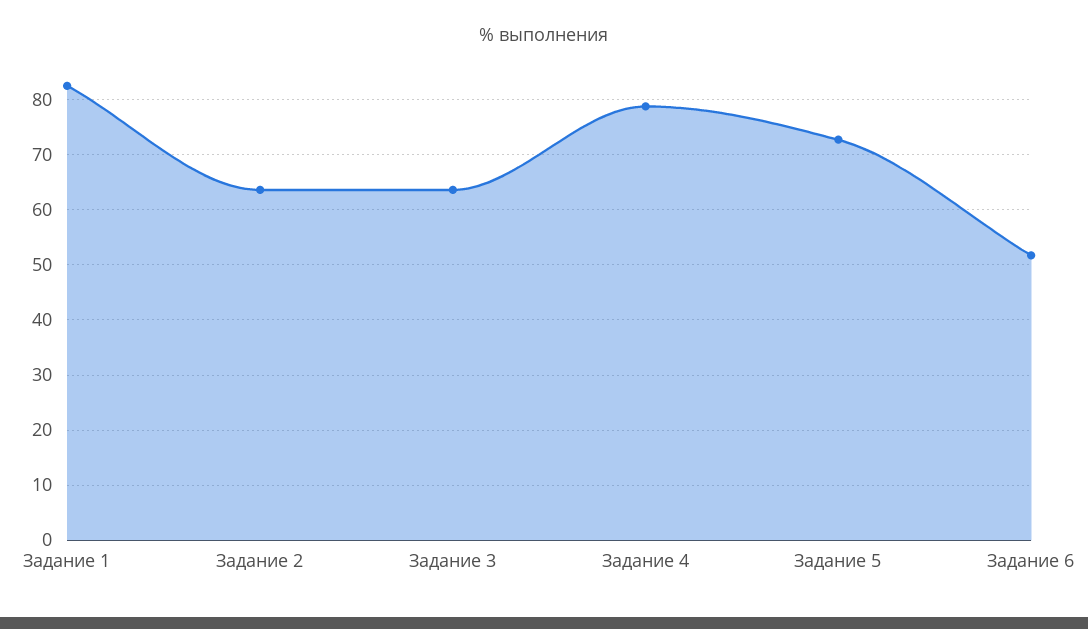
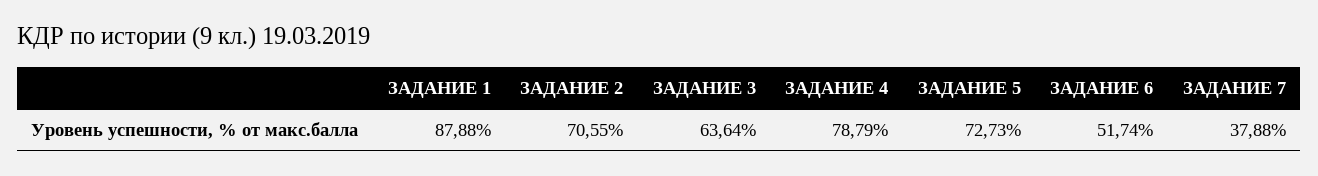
  {
-   "Задание 1": 82,
+   "Задание 1": 87.88,
-   "Задание 2": 64,
+   "Задание 2": 70.55,
    "Задание 3": 63.64,
    "Задание 4": 78.79,
    "Задание 5": 72.73,
-   "Задание 6": 51.74
+   "Задание 6": 51.74,
+   "ЗАДАНИЕ 7": 37.88
  }

